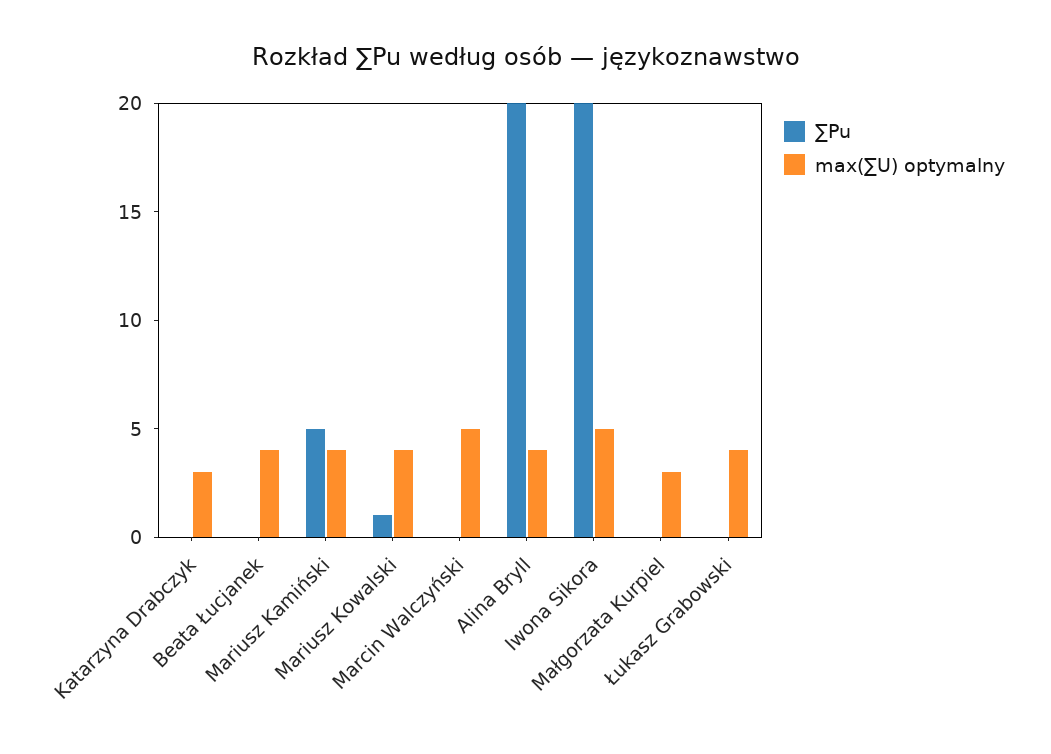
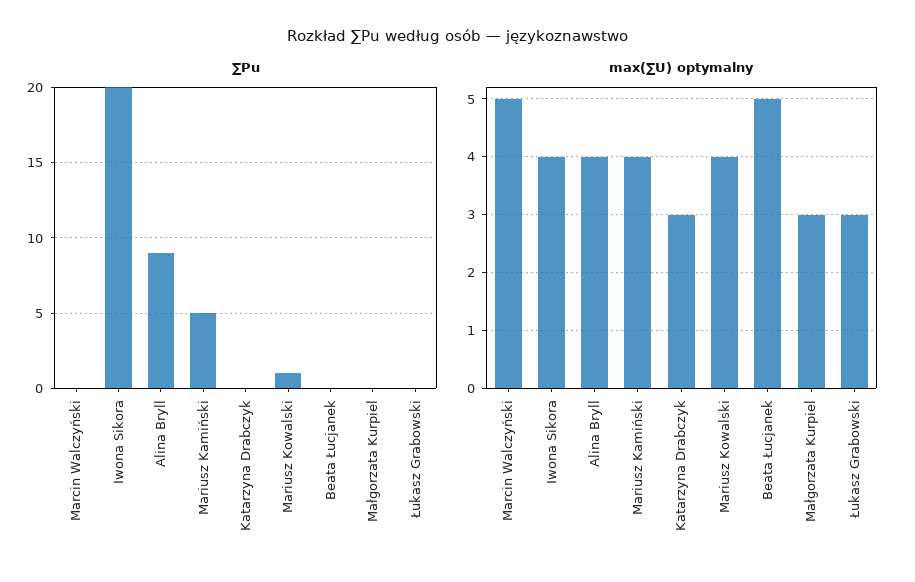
  {
    "∑Pu": {
      "Katarzyna Drabczyk": 0,
      "Beata Łucjanek": 0,
      "Mariusz Kamiński": 5,
      "Mariusz Kowalski": 1,
      "Marcin Walczyński": 0,
-     "Alina Bryll": 20,
+     "Alina Bryll": 9,
      "Iwona Sikora": 20,
      "Małgorzata Kurpiel": 0,
      "Łukasz Grabowski": 0
    },
    "max(∑U) optymalny": {
      "Katarzyna Drabczyk": 3,
-     "Beata Łucjanek": 4,
+     "Beata Łucjanek": 5,
      "Mariusz Kamiński": 4,
      "Mariusz Kowalski": 4,
      "Marcin Walczyński": 5,
      "Alina Bryll": 4,
-     "Iwona Sikora": 5,
+     "Iwona Sikora": 4,
      "Małgorzata Kurpiel": 3,
-     "Łukasz Grabowski": 4
+     "Łukasz Grabowski": 3
    }
  }

